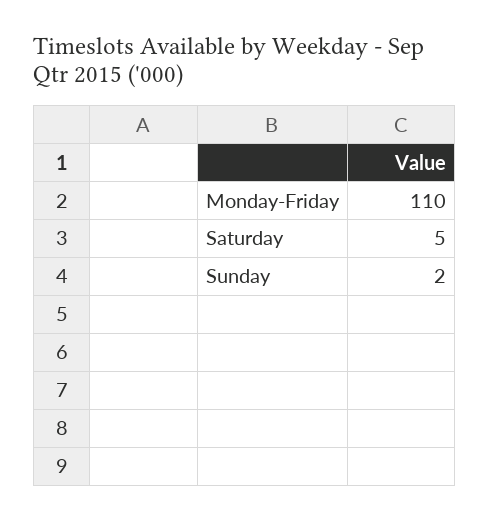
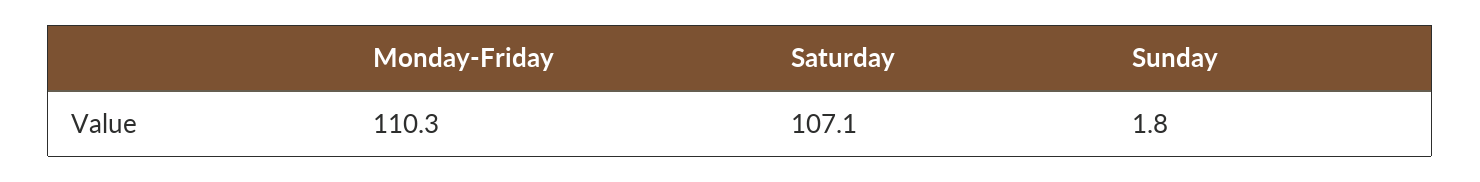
  {
    "Monday-Friday": 110.3,
-   "Saturday": 5,
+   "Saturday": 107.1,
    "Sunday": 1.8
  }

